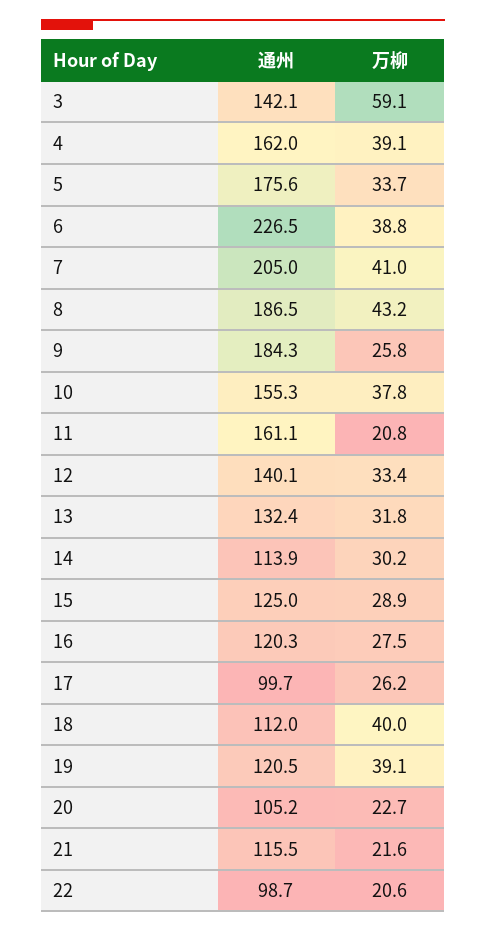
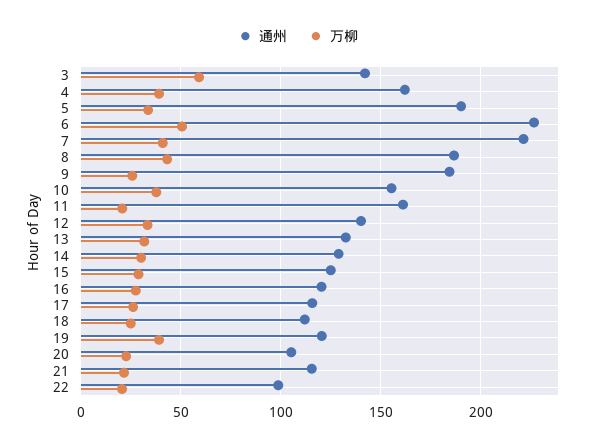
  {
    "通州": {
      "3": 142.1,
      "4": 162,
-     "5": 175.6,
+     "5": 190,
      "6": 226.5,
-     "7": 205,
+     "7": 220,
      "8": 186.5,
      "9": 184.3,
      "10": 155.3,
      "11": 161.1,
      "12": 140.1,
      "13": 132.4,
-     "14": 113.9,
+     "14": 130,
      "15": 125,
      "16": 120.3,
-     "17": 99.7,
+     "17": 115,
      "18": 112,
      "19": 120.5,
      "20": 105.2,
      "21": 115.5,
      "22": 98.7
    },
    "万柳": {
      "3": 59.1,
      "4": 39.1,
      "5": 33.7,
-     "6": 38.8,
+     "6": 50,
      "7": 41,
      "8": 43.2,
      "9": 25.8,
      "10": 37.8,
      "11": 20.8,
      "12": 33.4,
      "13": 31.8,
      "14": 30.2,
      "15": 28.9,
      "16": 27.5,
      "17": 26.2,
-     "18": 40,
+     "18": 25,
      "19": 39.1,
      "20": 22.7,
      "21": 21.6,
      "22": 20.6
    }
  }

